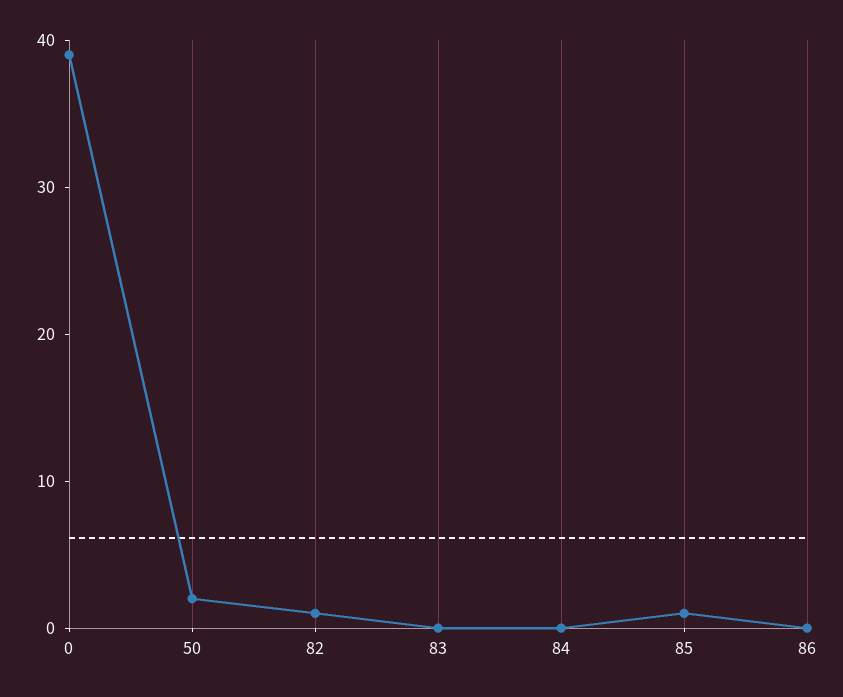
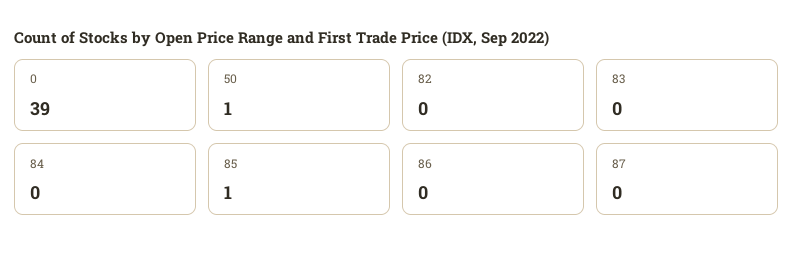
  {
    "0": 39,
-   "50": 2,
+   "50": 1,
-   "82": 1,
+   "82": 0,
    "83": 0,
    "84": 0,
    "85": 1,
-   "86": 0
+   "86": 0,
+   "87": 0
  }

